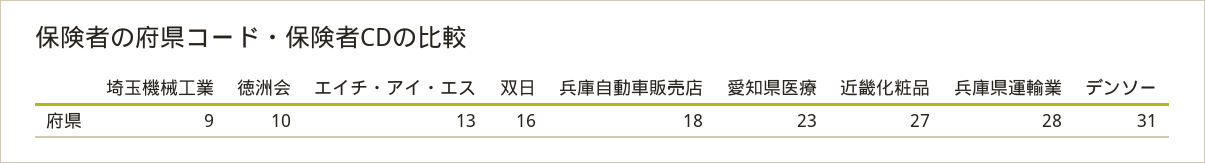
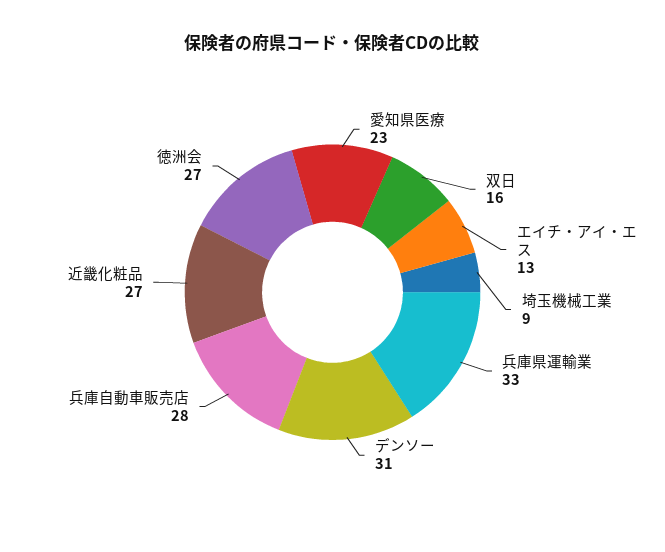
  {
    "埼玉機械工業": 9,
-   "徳洲会": 10,
+   "徳洲会": 27,
    "エイチ・アイ・エス": 13,
    "双日": 16,
-   "兵庫自動車販売店": 18,
+   "兵庫自動車販売店": 28,
    "愛知県医療": 23,
    "近畿化粧品": 27,
-   "兵庫県運輸業": 28,
+   "兵庫県運輸業": 33,
    "デンソー": 31
  }

